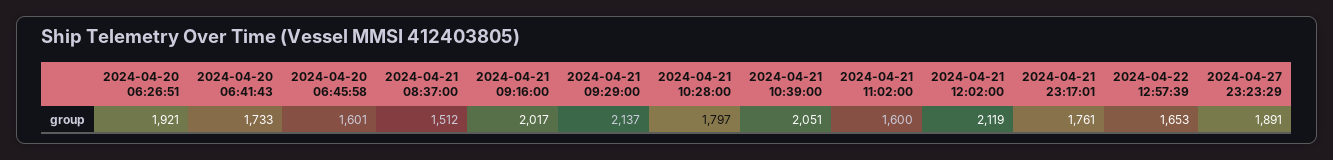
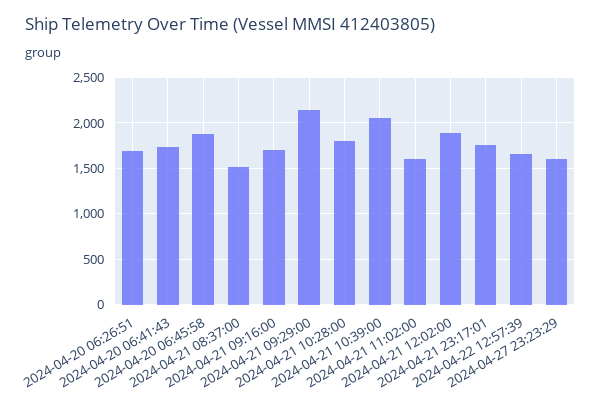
  {
-   "2024-04-20 06:26:51": 1921,
+   "2024-04-20 06:26:51": 1700,
    "2024-04-20 06:41:43": 1733,
-   "2024-04-20 06:45:58": 1601,
+   "2024-04-20 06:45:58": 1900,
    "2024-04-21 08:37:00": 1512,
-   "2024-04-21 09:16:00": 2017,
+   "2024-04-21 09:16:00": 1700,
    "2024-04-21 09:29:00": 2137,
    "2024-04-21 10:28:00": 1797,
    "2024-04-21 10:39:00": 2051,
    "2024-04-21 11:02:00": 1600,
-   "2024-04-21 12:02:00": 2119,
+   "2024-04-21 12:02:00": 1900,
    "2024-04-21 23:17:01": 1761,
    "2024-04-22 12:57:39": 1653,
-   "2024-04-27 23:23:29": 1891
+   "2024-04-27 23:23:29": 1600
  }

